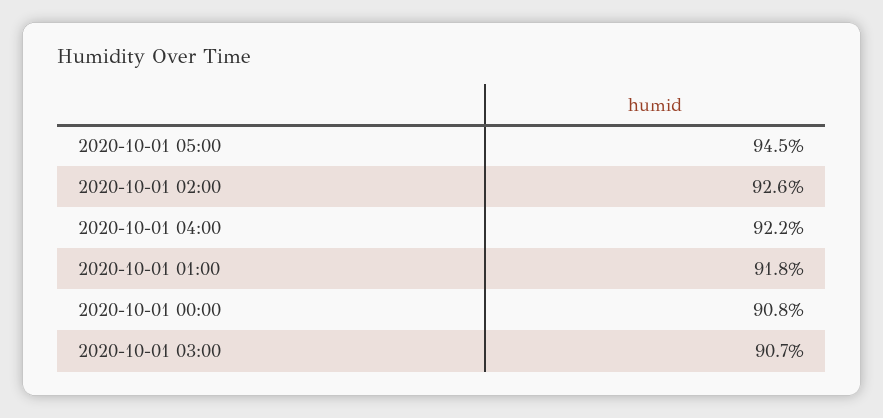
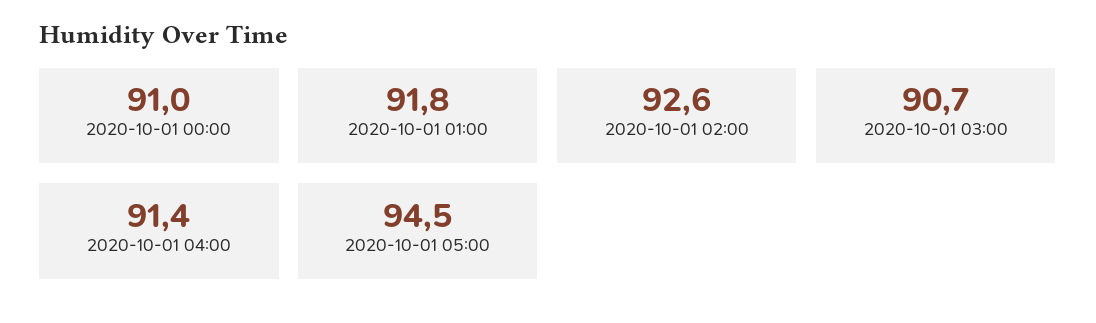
  {
    "2020-10-01 05:00": 94.5,
    "2020-10-01 02:00": 92.6,
-   "2020-10-01 04:00": 92.2,
+   "2020-10-01 04:00": 91.4,
    "2020-10-01 01:00": 91.8,
-   "2020-10-01 00:00": 90.8,
+   "2020-10-01 00:00": 91,
    "2020-10-01 03:00": 90.7
  }

